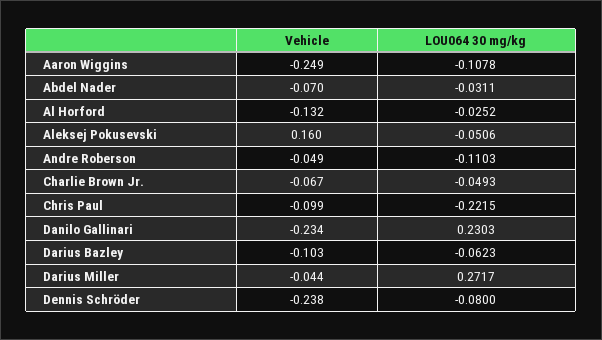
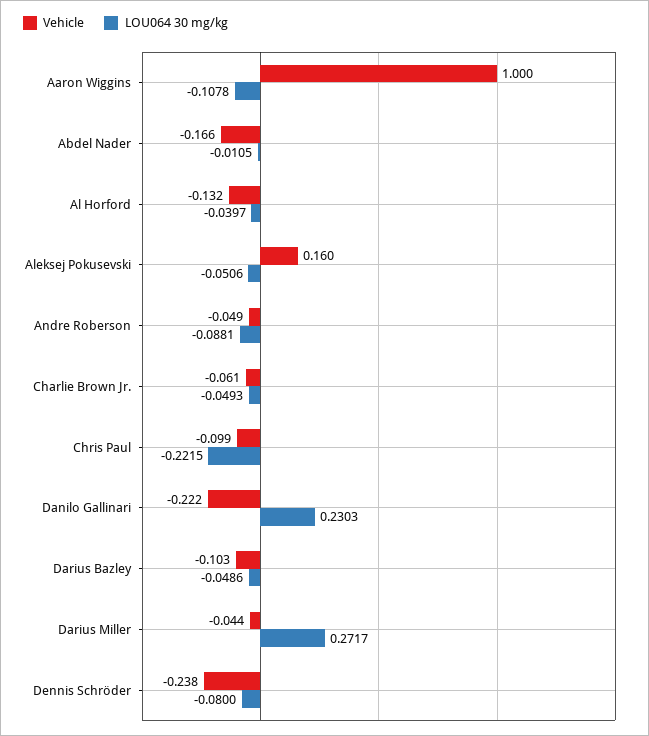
  {
    "Vehicle": {
-     "Aaron Wiggins": -0.249,
+     "Aaron Wiggins": 1,
-     "Abdel Nader": -0.07,
+     "Abdel Nader": -0.166,
      "Al Horford": -0.132,
      "Aleksej Pokusevski": 0.16,
      "Andre Roberson": -0.049,
-     "Charlie Brown Jr.": -0.067,
+     "Charlie Brown Jr.": -0.061,
      "Chris Paul": -0.099,
-     "Danilo Gallinari": -0.234,
+     "Danilo Gallinari": -0.222,
      "Darius Bazley": -0.103,
      "Darius Miller": -0.044,
      "Dennis Schröder": -0.238
    },
    "LOU064 30 mg/kg": {
      "Aaron Wiggins": -0.1078,
-     "Abdel Nader": -0.0311,
+     "Abdel Nader": -0.0105,
-     "Al Horford": -0.0252,
+     "Al Horford": -0.0397,
      "Aleksej Pokusevski": -0.0506,
-     "Andre Roberson": -0.1103,
+     "Andre Roberson": -0.0881,
      "Charlie Brown Jr.": -0.0493,
      "Chris Paul": -0.2215,
      "Danilo Gallinari": 0.2303,
-     "Darius Bazley": -0.0623,
+     "Darius Bazley": -0.0486,
      "Darius Miller": 0.2717,
      "Dennis Schröder": -0.08
    }
  }

